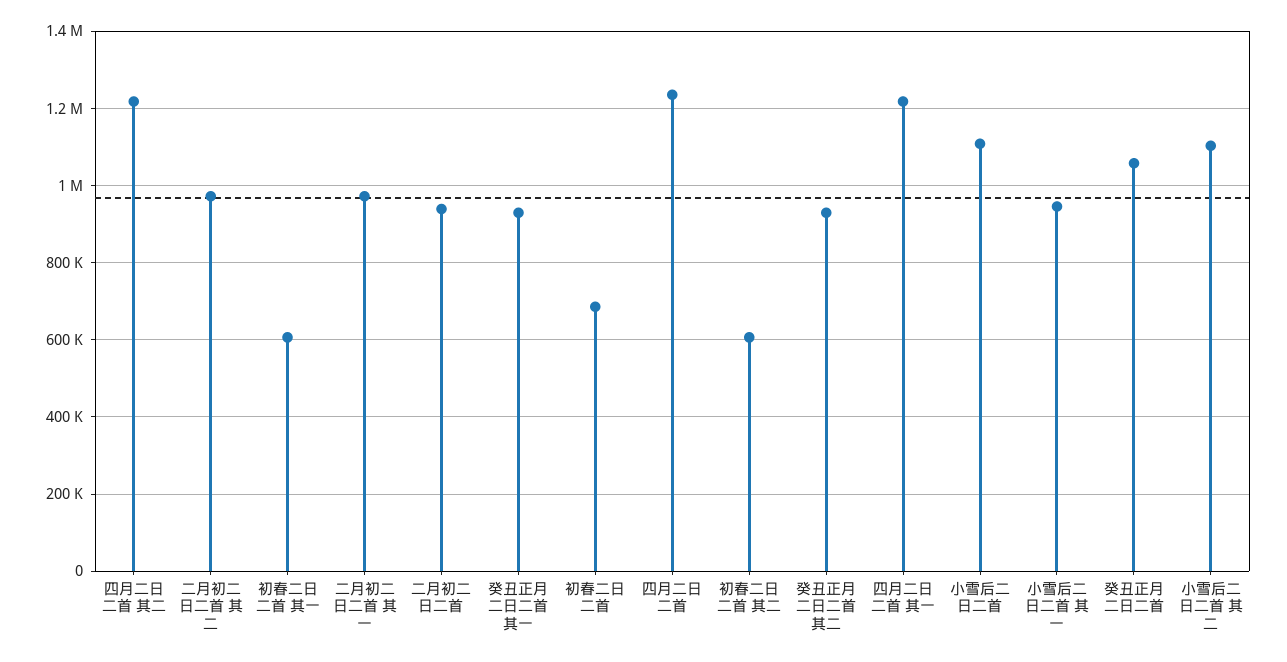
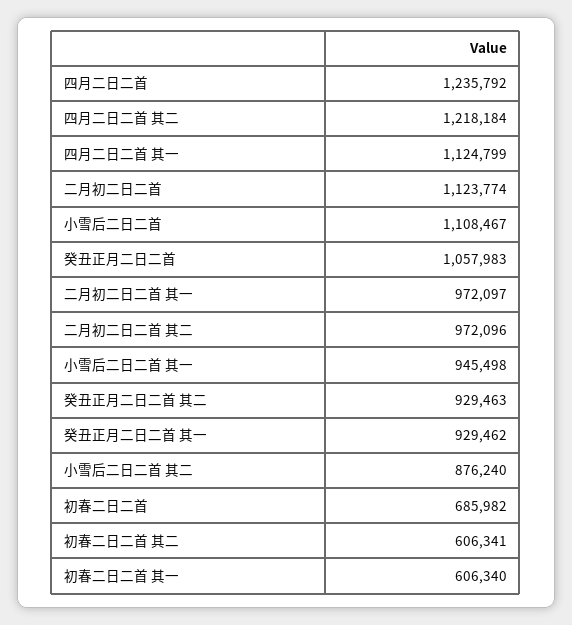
  {
    "四月二日二首 其二": 1218184,
    "二月初二日二首 其二": 972096,
    "初春二日二首 其一": 606340,
    "二月初二日二首 其一": 972097,
-   "二月初二日二首": 940000,
+   "二月初二日二首": 1123774,
    "癸丑正月二日二首 其一": 929462,
    "初春二日二首": 685982,
    "四月二日二首": 1235792,
    "初春二日二首 其二": 606341,
    "癸丑正月二日二首 其二": 929463,
-   "四月二日二首 其一": 1220000,
+   "四月二日二首 其一": 1124799,
    "小雪后二日二首": 1108467,
    "小雪后二日二首 其一": 945498,
    "癸丑正月二日二首": 1057983,
-   "小雪后二日二首 其二": 1100000
+   "小雪后二日二首 其二": 876240
  }

